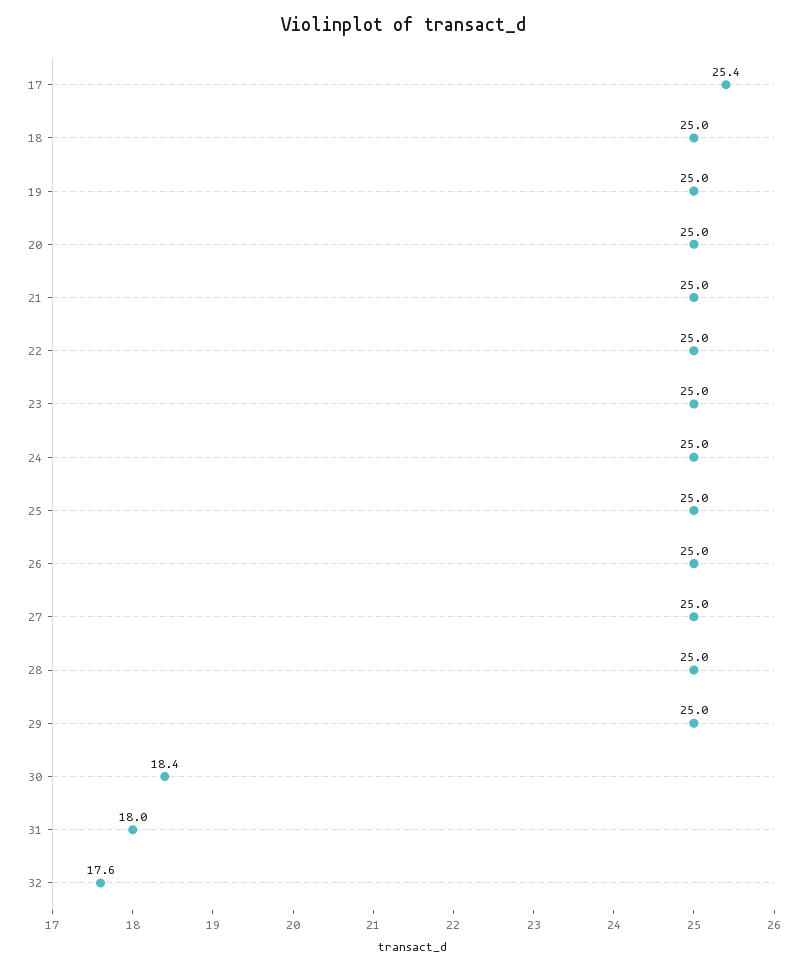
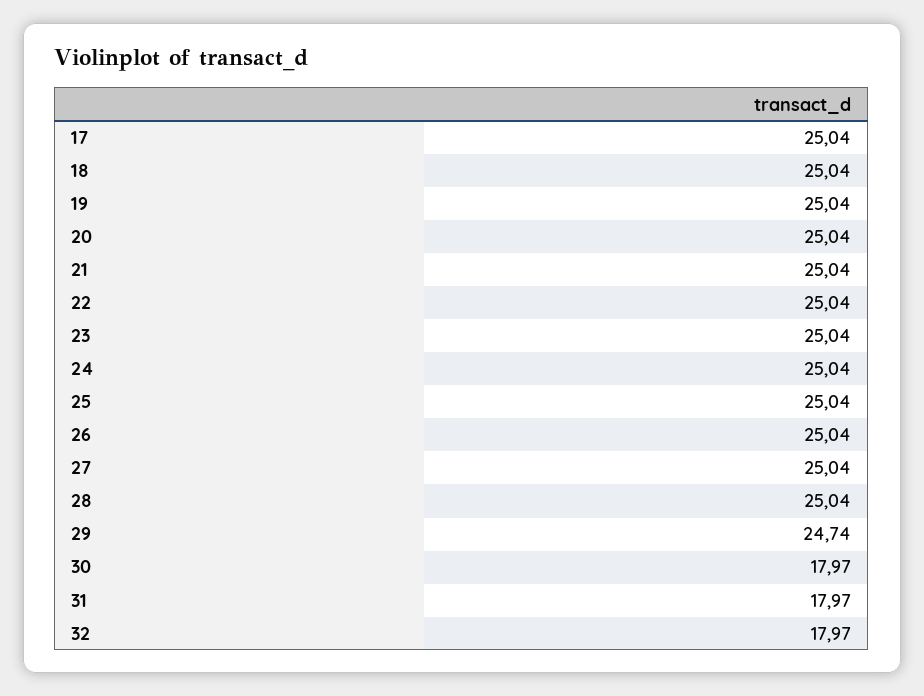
  {
-   "17": 25.4,
+   "17": 25.04,
    "18": 25.04,
    "19": 25.04,
    "20": 25.04,
    "21": 25.04,
    "22": 25.04,
    "23": 25.04,
    "24": 25.04,
    "25": 25.04,
    "26": 25.04,
    "27": 25.04,
    "28": 25.04,
-   "29": 25,
+   "29": 24.74,
-   "30": 18.4,
+   "30": 17.97,
    "31": 17.97,
-   "32": 17.6
+   "32": 17.97
  }

